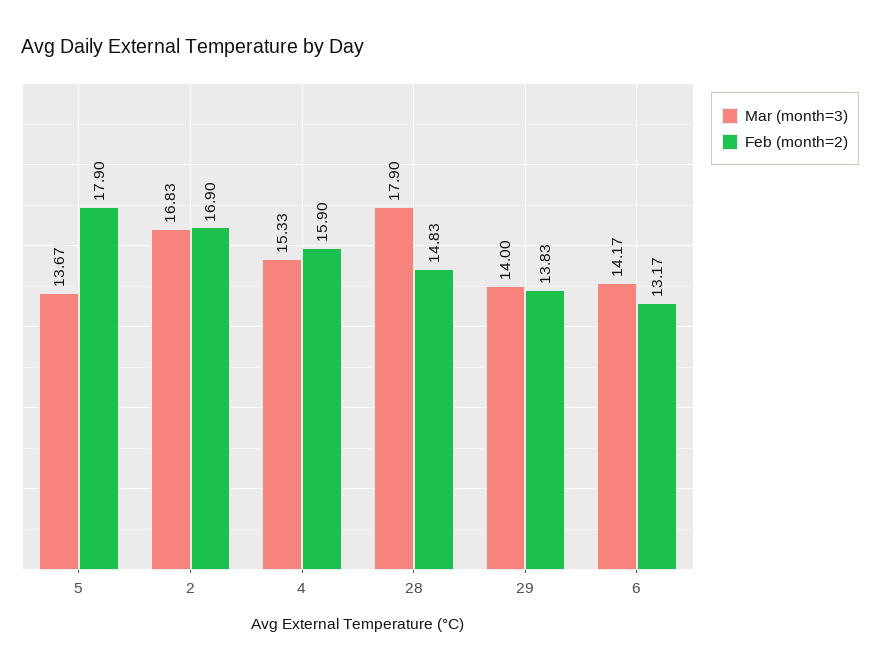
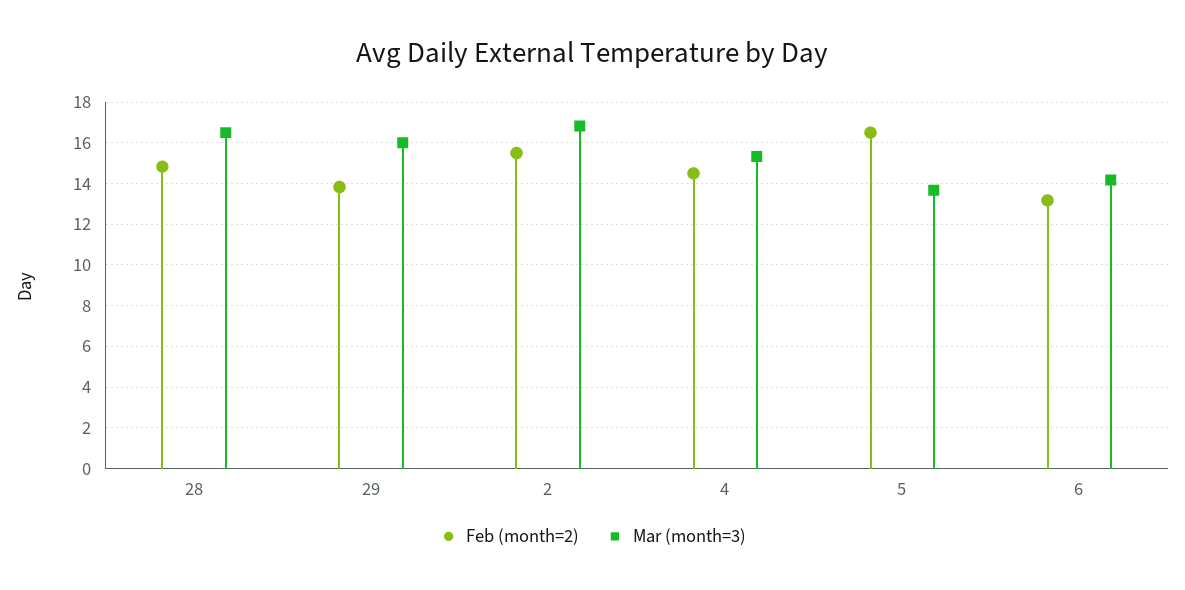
  {
    "Mar (month=3)": {
      "5": 13.67,
      "2": 16.83,
      "4": 15.33,
-     "28": 17.9,
+     "28": 16.5,
-     "29": 14,
+     "29": 16,
      "6": 14.17
    },
    "Feb (month=2)": {
-     "5": 17.9,
+     "5": 16.5,
-     "2": 16.9,
+     "2": 15.5,
-     "4": 15.9,
+     "4": 14.5,
      "28": 14.83,
      "29": 13.83,
      "6": 13.17
    }
  }

